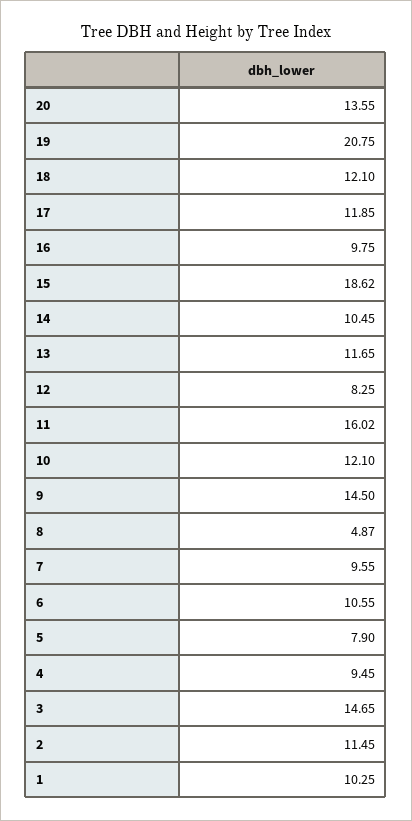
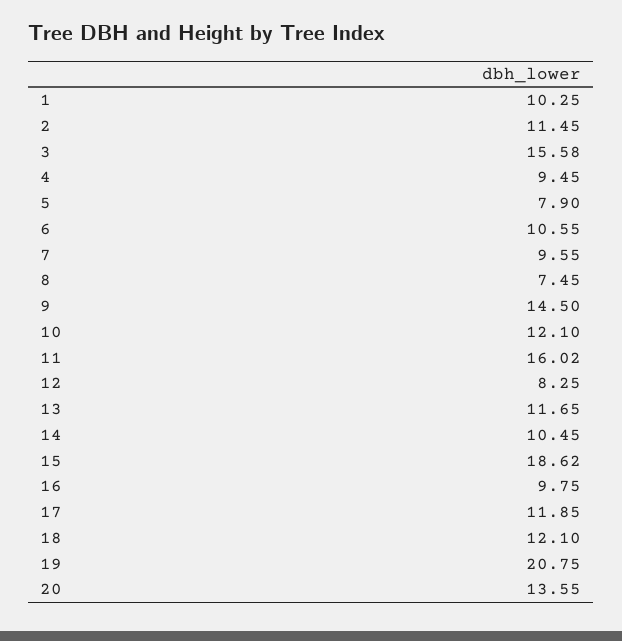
  {
    "20": 13.55,
    "19": 20.75,
    "18": 12.1,
    "17": 11.85,
    "16": 9.75,
    "15": 18.62,
    "14": 10.45,
    "13": 11.65,
    "12": 8.25,
    "11": 16.02,
    "10": 12.1,
    "9": 14.5,
-   "8": 4.87,
+   "8": 7.45,
    "7": 9.55,
    "6": 10.55,
    "5": 7.9,
    "4": 9.45,
-   "3": 14.65,
+   "3": 15.58,
    "2": 11.45,
    "1": 10.25
  }

